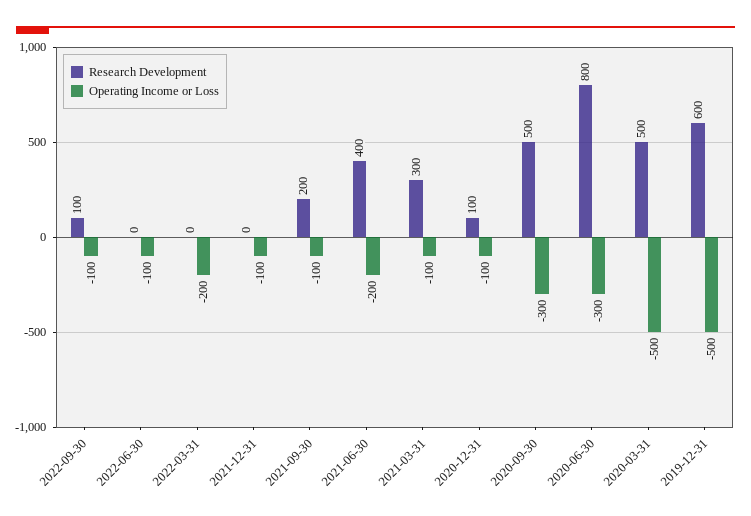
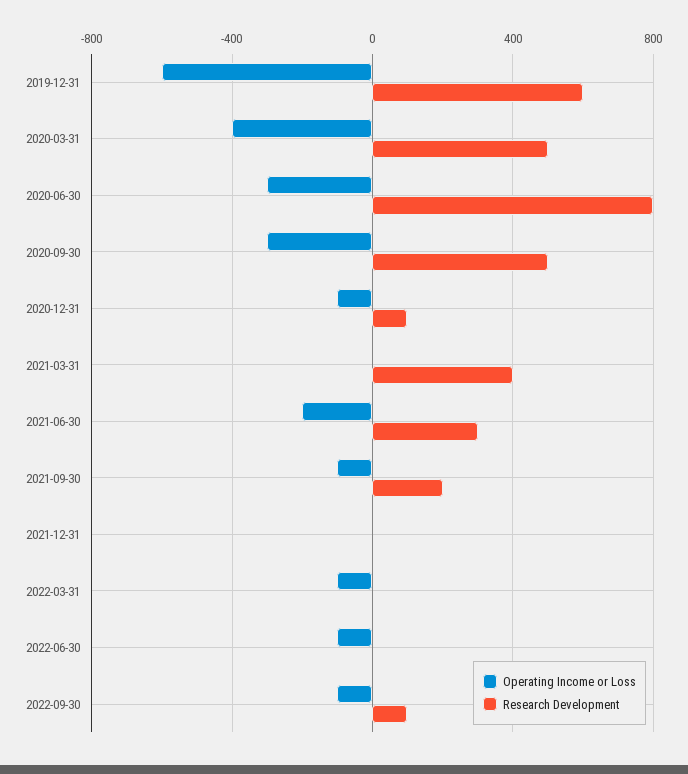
  {
    "Research Development": {
      "2022-09-30": 100,
      "2022-06-30": 0,
      "2022-03-31": 0,
      "2021-12-31": 0,
      "2021-09-30": 200,
-     "2021-06-30": 400,
+     "2021-06-30": 300,
-     "2021-03-31": 300,
+     "2021-03-31": 400,
      "2020-12-31": 100,
      "2020-09-30": 500,
      "2020-06-30": 800,
      "2020-03-31": 500,
      "2019-12-31": 600
    },
    "Operating Income or Loss": {
      "2022-09-30": -100,
      "2022-06-30": -100,
-     "2022-03-31": -200,
+     "2022-03-31": -100,
-     "2021-12-31": -100,
+     "2021-12-31": 0,
      "2021-09-30": -100,
      "2021-06-30": -200,
-     "2021-03-31": -100,
+     "2021-03-31": 0,
      "2020-12-31": -100,
      "2020-09-30": -300,
      "2020-06-30": -300,
-     "2020-03-31": -500,
+     "2020-03-31": -400,
-     "2019-12-31": -500
+     "2019-12-31": -600
    }
  }

